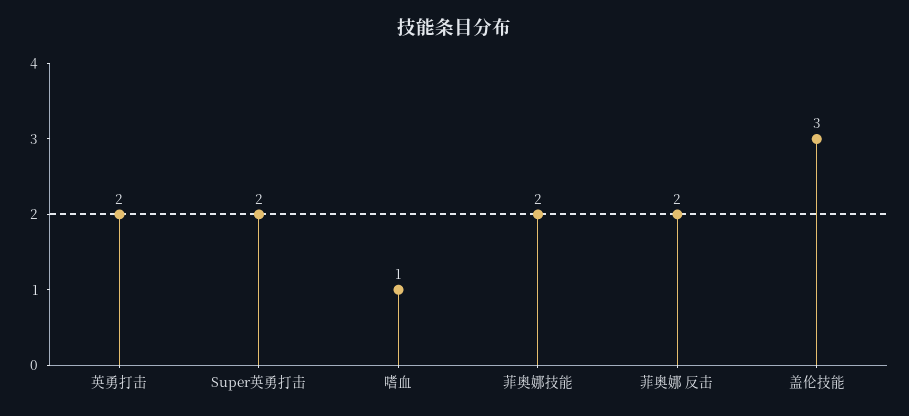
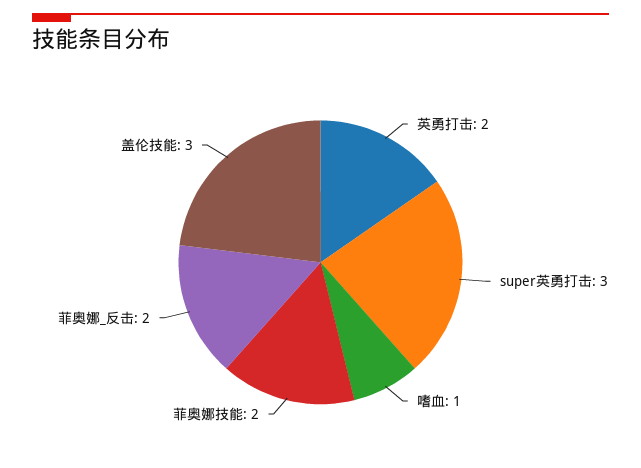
  {
    "英勇打击": 2,
-   "Super英勇打击": 2,
+   "Super英勇打击": 3,
    "嗜血": 1,
    "菲奥娜技能": 2,
    "菲奥娜 反击": 2,
    "盖伦技能": 3
  }

